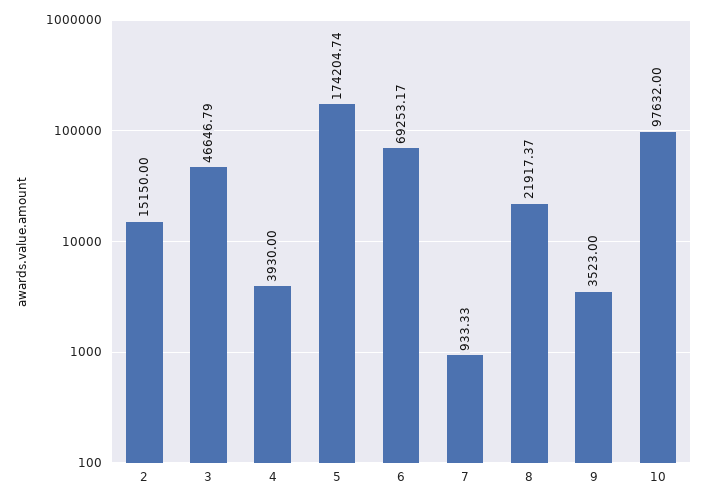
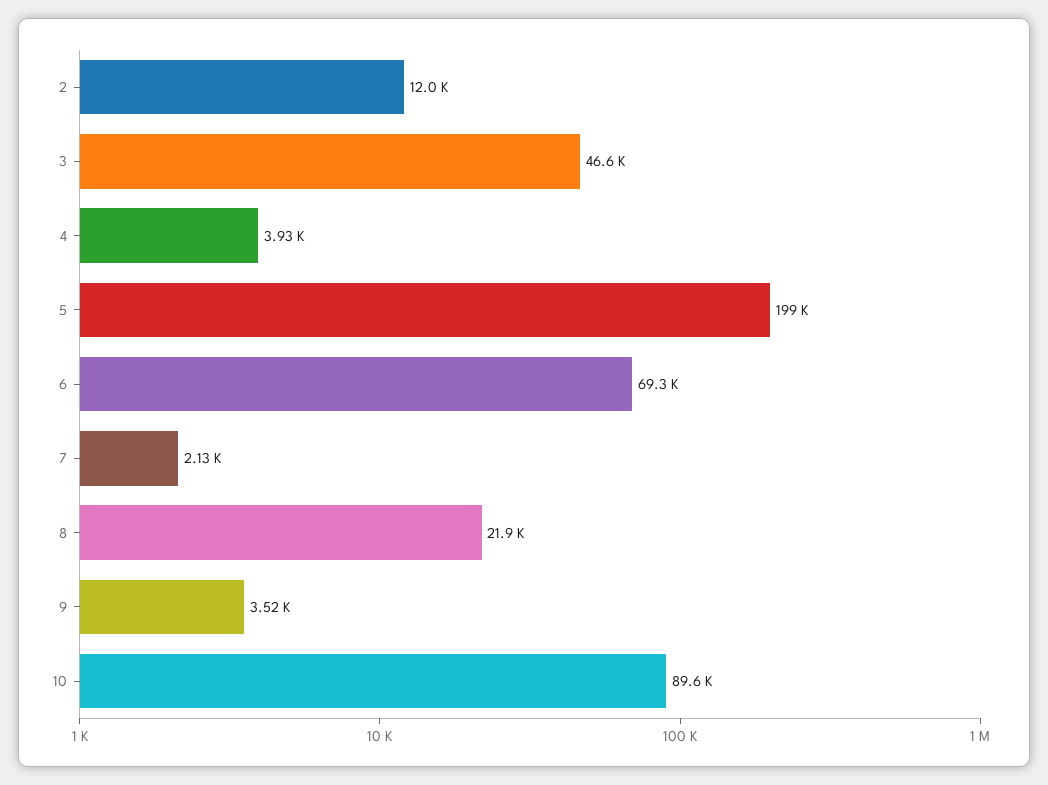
  {
-   "2": 15150,
+   "2": 12000,
    "3": 46646.79,
    "4": 3930,
-   "5": 174204.74,
+   "5": 199000,
    "6": 69253.17,
-   "7": 933.33,
+   "7": 2130,
    "8": 21917.37,
    "9": 3523,
-   "10": 97632
+   "10": 89600
  }

